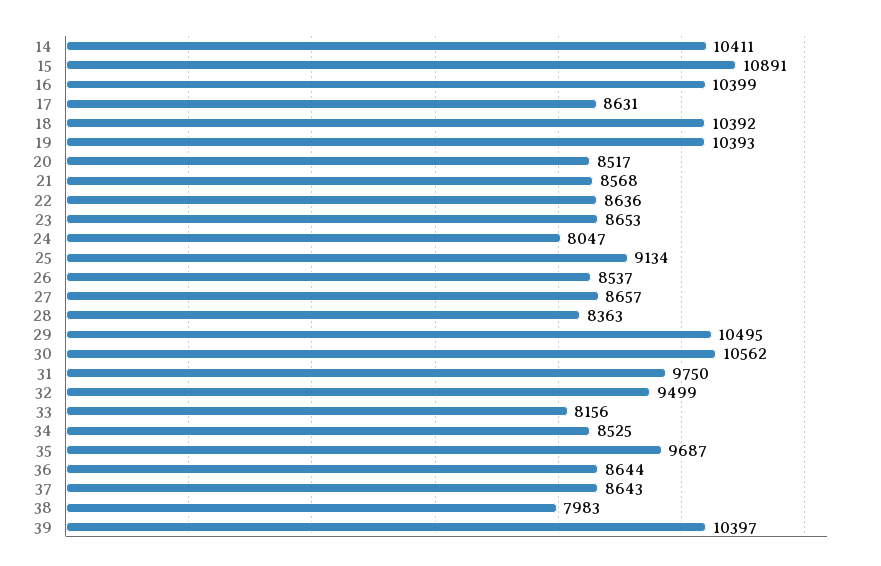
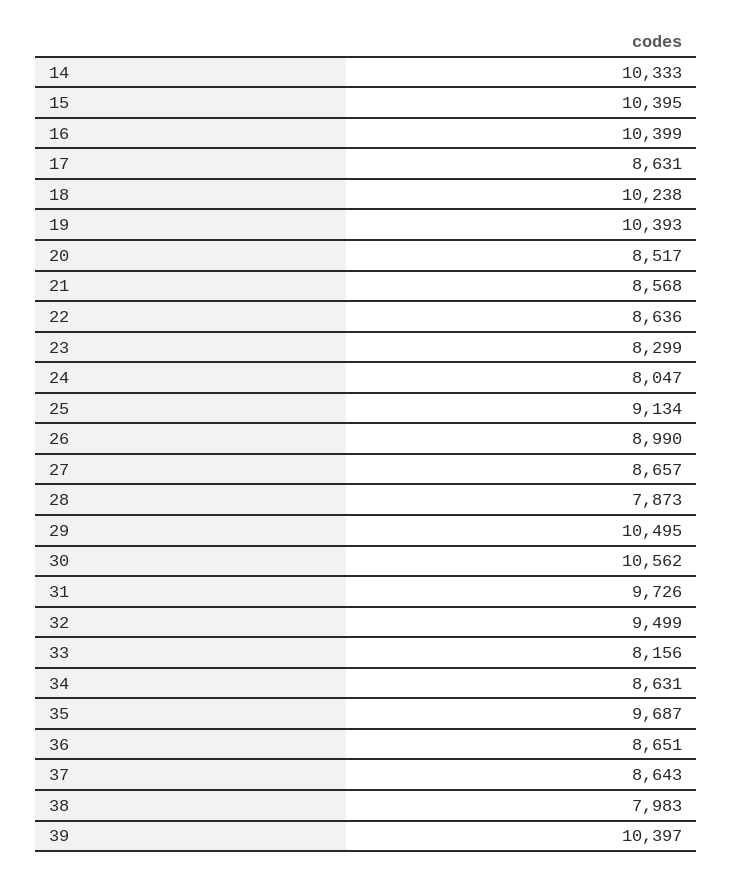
  {
-   "14": 10411,
+   "14": 10333,
-   "15": 10891,
+   "15": 10395,
    "16": 10399,
    "17": 8631,
-   "18": 10392,
+   "18": 10238,
    "19": 10393,
    "20": 8517,
    "21": 8568,
    "22": 8636,
-   "23": 8653,
+   "23": 8299,
    "24": 8047,
    "25": 9134,
-   "26": 8537,
+   "26": 8990,
    "27": 8657,
-   "28": 8363,
+   "28": 7873,
    "29": 10495,
    "30": 10562,
-   "31": 9750,
+   "31": 9726,
    "32": 9499,
    "33": 8156,
-   "34": 8525,
+   "34": 8631,
    "35": 9687,
-   "36": 8644,
+   "36": 8651,
    "37": 8643,
    "38": 7983,
    "39": 10397
  }

